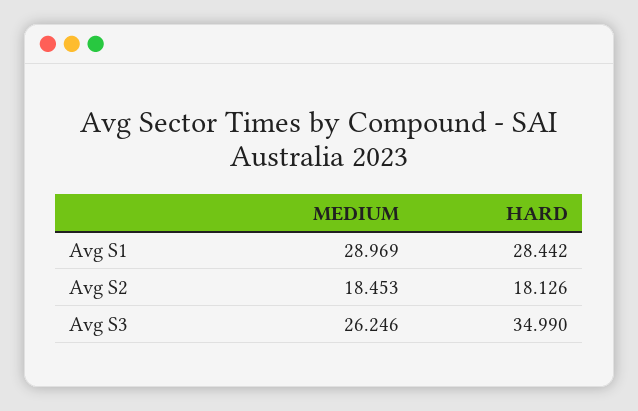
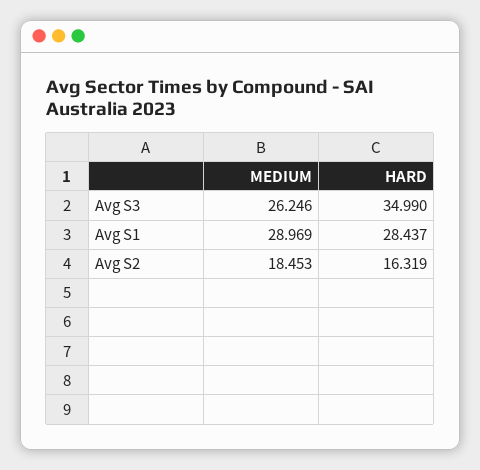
  {
    "MEDIUM": {
      "Avg S1": 28.969,
      "Avg S2": 18.453,
      "Avg S3": 26.246
    },
    "HARD": {
-     "Avg S1": 28.442,
+     "Avg S1": 28.437,
-     "Avg S2": 18.126,
+     "Avg S2": 16.319,
      "Avg S3": 34.99
    }
  }

